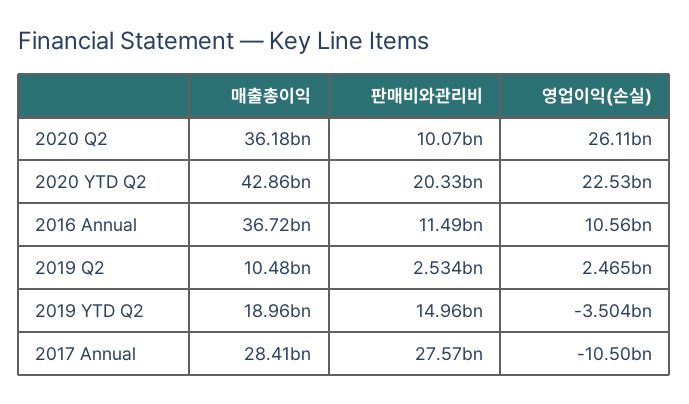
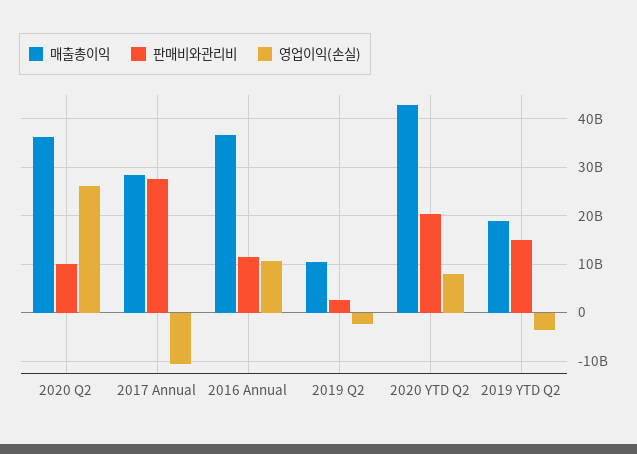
  {
    "매출총이익": {
      "2020 Q2": 36180000000,
      "2020 YTD Q2": 42860000000,
      "2016 Annual": 36720000000,
      "2019 Q2": 10480000000,
      "2019 YTD Q2": 18960000000,
      "2017 Annual": 28410000000
    },
    "판매비와관리비": {
      "2020 Q2": 10070000000,
      "2020 YTD Q2": 20330000000,
      "2016 Annual": 11490000000,
      "2019 Q2": 2534000000,
      "2019 YTD Q2": 14960000000,
      "2017 Annual": 27570000000
    },
    "영업이익(손실)": {
      "2020 Q2": 26110000000,
-     "2020 YTD Q2": 22530000000,
+     "2020 YTD Q2": 8000000000,
      "2016 Annual": 10560000000,
-     "2019 Q2": 2465000000,
+     "2019 Q2": -2000000000,
      "2019 YTD Q2": -3504000000,
      "2017 Annual": -10500000000
    }
  }

